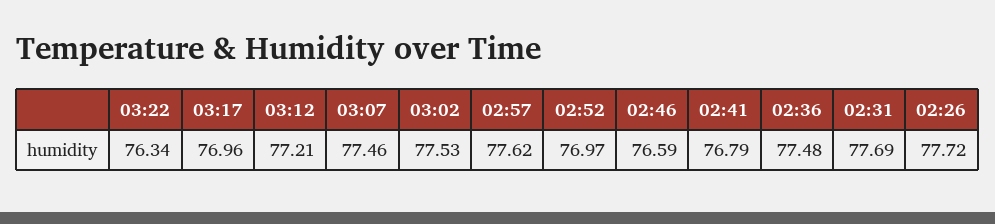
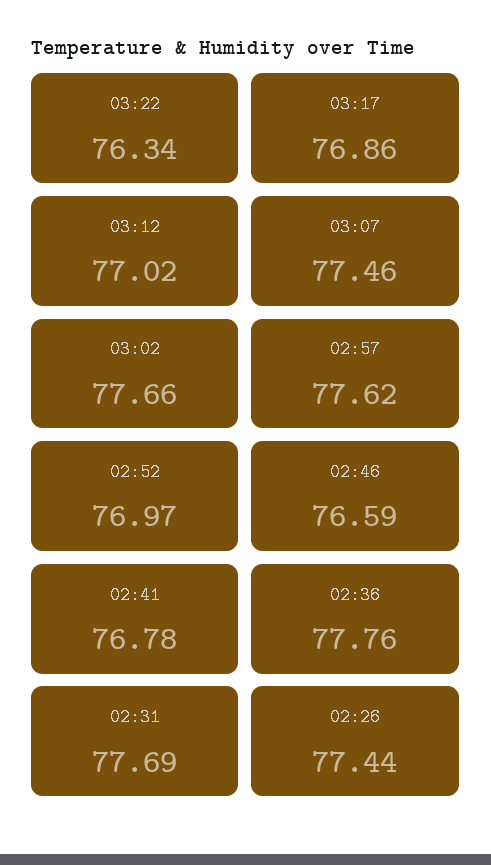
  {
    "03:22": 76.34,
-   "03:17": 76.96,
+   "03:17": 76.86,
-   "03:12": 77.21,
+   "03:12": 77.02,
    "03:07": 77.46,
-   "03:02": 77.53,
+   "03:02": 77.66,
    "02:57": 77.62,
    "02:52": 76.97,
    "02:46": 76.59,
-   "02:41": 76.79,
+   "02:41": 76.78,
-   "02:36": 77.48,
+   "02:36": 77.76,
    "02:31": 77.69,
-   "02:26": 77.72
+   "02:26": 77.44
  }

